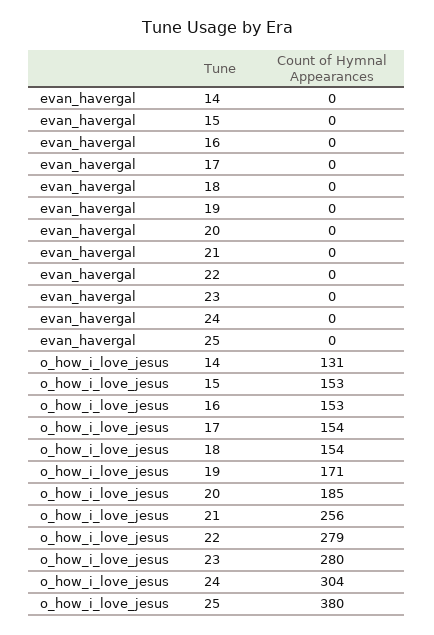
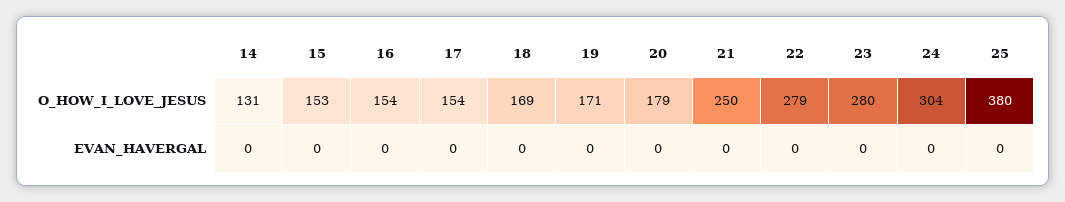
  {
    "evan_havergal": {
      "14": 0,
      "15": 0,
      "16": 0,
      "17": 0,
      "18": 0,
      "19": 0,
      "20": 0,
      "21": 0,
      "22": 0,
      "23": 0,
      "24": 0,
      "25": 0
    },
    "o_how_i_love_jesus": {
      "14": 131,
      "15": 153,
-     "16": 153,
+     "16": 154,
      "17": 154,
-     "18": 154,
+     "18": 169,
      "19": 171,
-     "20": 185,
+     "20": 179,
-     "21": 256,
+     "21": 250,
      "22": 279,
      "23": 280,
      "24": 304,
      "25": 380
    }
  }

